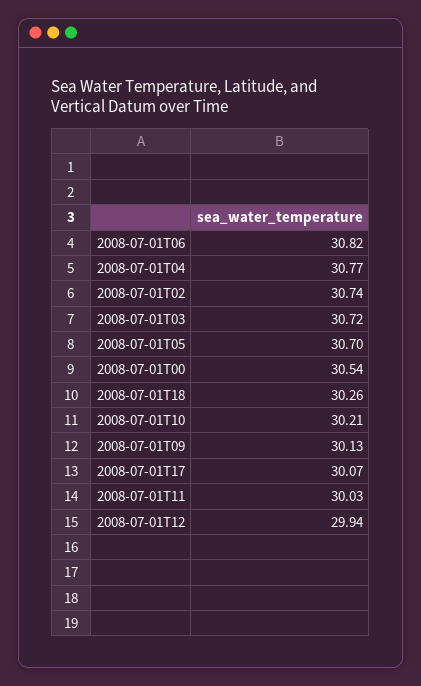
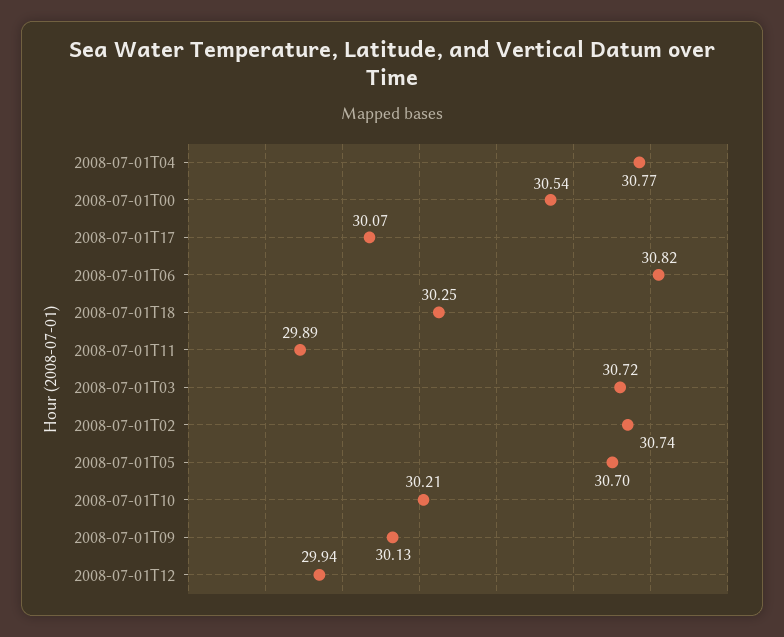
  {
    "2008-07-01T06": 30.82,
    "2008-07-01T04": 30.77,
    "2008-07-01T02": 30.74,
    "2008-07-01T03": 30.72,
    "2008-07-01T05": 30.7,
    "2008-07-01T00": 30.54,
-   "2008-07-01T18": 30.26,
+   "2008-07-01T18": 30.25,
    "2008-07-01T10": 30.21,
    "2008-07-01T09": 30.13,
    "2008-07-01T17": 30.07,
-   "2008-07-01T11": 30.03,
+   "2008-07-01T11": 29.89,
    "2008-07-01T12": 29.94
  }

